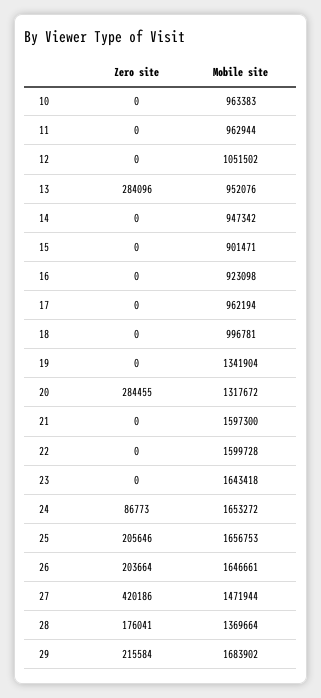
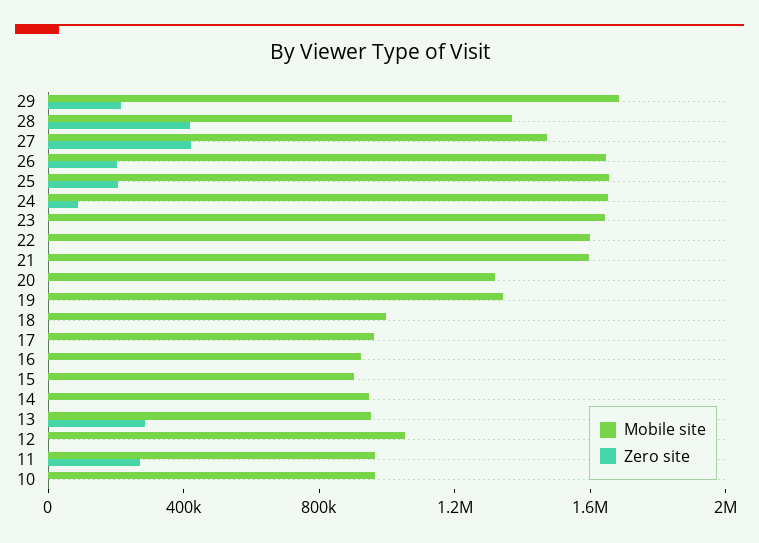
  {
    "Zero site": {
      "10": 0,
-     "11": 0,
+     "11": 300000,
      "12": 0,
      "13": 284096,
      "14": 0,
      "15": 0,
      "16": 0,
      "17": 0,
      "18": 0,
      "19": 0,
-     "20": 284455,
+     "20": 0,
      "21": 0,
      "22": 0,
      "23": 0,
      "24": 86773,
      "25": 205646,
      "26": 203664,
      "27": 420186,
-     "28": 176041,
+     "28": 400000,
      "29": 215584
    },
    "Mobile site": {
      "10": 963383,
      "11": 962944,
      "12": 1051502,
      "13": 952076,
      "14": 947342,
      "15": 901471,
      "16": 923098,
      "17": 962194,
      "18": 996781,
      "19": 1341904,
      "20": 1317672,
      "21": 1597300,
      "22": 1599728,
      "23": 1643418,
      "24": 1653272,
      "25": 1656753,
      "26": 1646661,
      "27": 1471944,
      "28": 1369664,
      "29": 1683902
    }
  }

